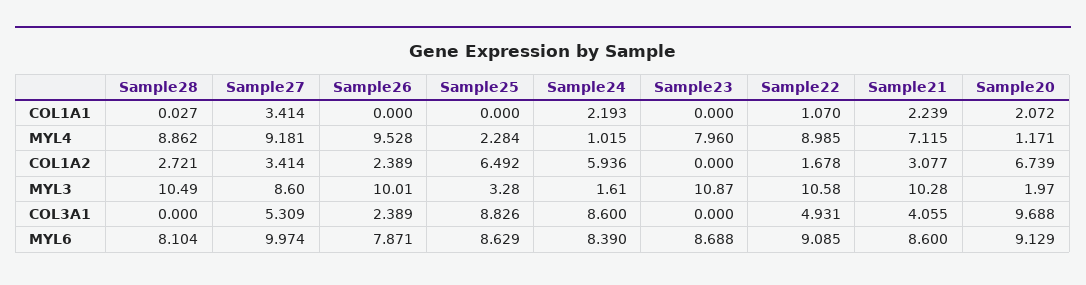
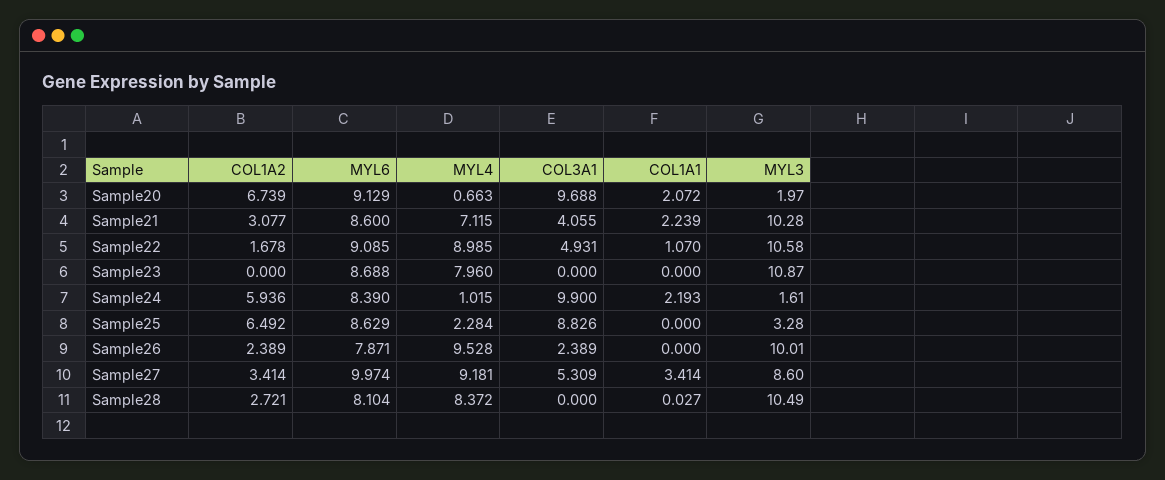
  {
    "Sample28": {
      "COL1A1": 0.027,
-     "MYL4": 8.862,
+     "MYL4": 8.372,
      "COL1A2": 2.721,
      "MYL3": 10.49,
      "COL3A1": 0,
      "MYL6": 8.104
    },
    "Sample27": {
      "COL1A1": 3.414,
      "MYL4": 9.181,
      "COL1A2": 3.414,
      "MYL3": 8.6,
      "COL3A1": 5.309,
      "MYL6": 9.974
    },
    "Sample26": {
      "COL1A1": 0,
      "MYL4": 9.528,
      "COL1A2": 2.389,
      "MYL3": 10.01,
      "COL3A1": 2.389,
      "MYL6": 7.871
    },
    "Sample25": {
      "COL1A1": 0,
      "MYL4": 2.284,
      "COL1A2": 6.492,
      "MYL3": 3.28,
      "COL3A1": 8.826,
      "MYL6": 8.629
    },
    "Sample24": {
      "COL1A1": 2.193,
      "MYL4": 1.015,
      "COL1A2": 5.936,
      "MYL3": 1.61,
-     "COL3A1": 8.6,
+     "COL3A1": 9.9,
      "MYL6": 8.39
    },
    "Sample23": {
      "COL1A1": 0,
      "MYL4": 7.96,
      "COL1A2": 0,
      "MYL3": 10.87,
      "COL3A1": 0,
      "MYL6": 8.688
    },
    "Sample22": {
      "COL1A1": 1.07,
      "MYL4": 8.985,
      "COL1A2": 1.678,
      "MYL3": 10.58,
      "COL3A1": 4.931,
      "MYL6": 9.085
    },
    "Sample21": {
      "COL1A1": 2.239,
      "MYL4": 7.115,
      "COL1A2": 3.077,
      "MYL3": 10.28,
      "COL3A1": 4.055,
      "MYL6": 8.6
    },
    "Sample20": {
      "COL1A1": 2.072,
-     "MYL4": 1.171,
+     "MYL4": 0.663,
      "COL1A2": 6.739,
      "MYL3": 1.97,
      "COL3A1": 9.688,
      "MYL6": 9.129
    }
  }

